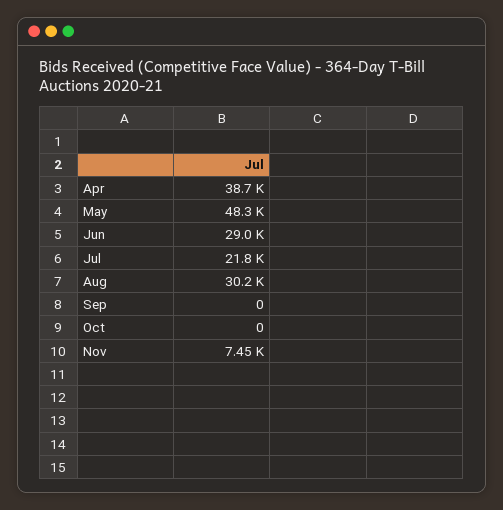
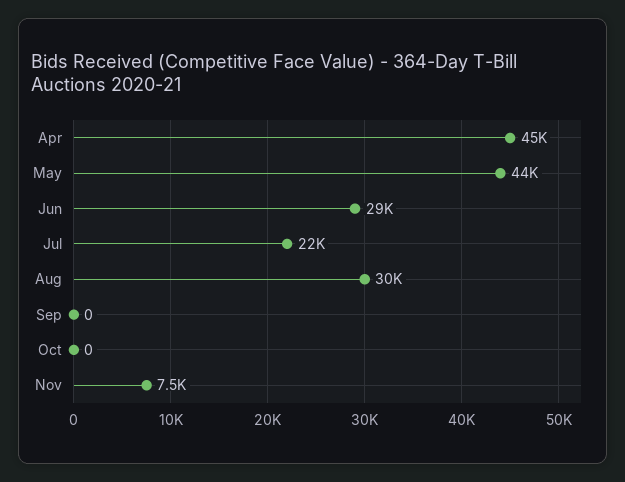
  {
-   "Apr": 38700,
+   "Apr": 45000,
-   "May": 48300,
+   "May": 44000,
    "Jun": 29000,
    "Jul": 21800,
    "Aug": 30200,
    "Sep": 0,
    "Oct": 0,
    "Nov": 7450
  }

